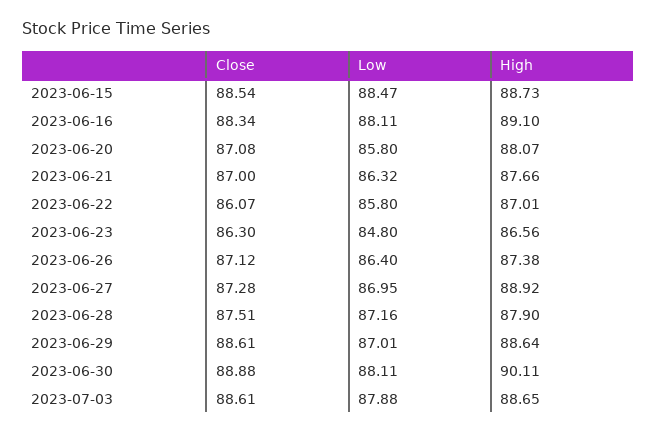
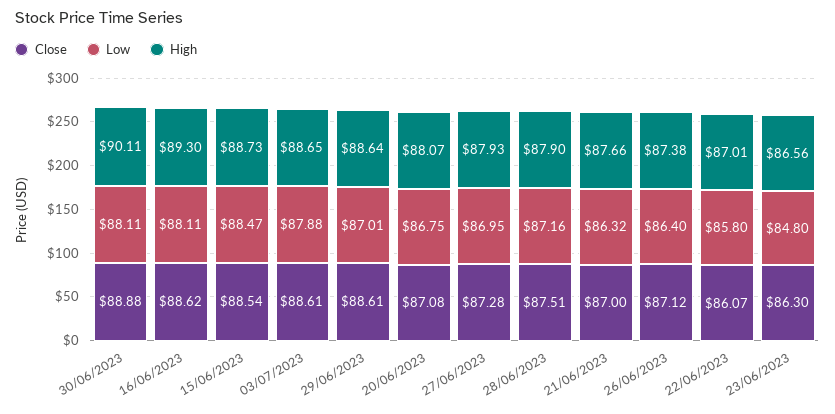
  {
    "Close": {
      "2023-06-15": 88.54,
-     "2023-06-16": 88.34,
+     "2023-06-16": 88.62,
      "2023-06-20": 87.08,
      "2023-06-21": 87,
      "2023-06-22": 86.07,
      "2023-06-23": 86.3,
      "2023-06-26": 87.12,
      "2023-06-27": 87.28,
      "2023-06-28": 87.51,
      "2023-06-29": 88.61,
      "2023-06-30": 88.88,
      "2023-07-03": 88.61
    },
    "Low": {
      "2023-06-15": 88.47,
      "2023-06-16": 88.11,
-     "2023-06-20": 85.8,
+     "2023-06-20": 86.75,
      "2023-06-21": 86.32,
      "2023-06-22": 85.8,
      "2023-06-23": 84.8,
      "2023-06-26": 86.4,
      "2023-06-27": 86.95,
      "2023-06-28": 87.16,
      "2023-06-29": 87.01,
      "2023-06-30": 88.11,
      "2023-07-03": 87.88
    },
    "High": {
      "2023-06-15": 88.73,
-     "2023-06-16": 89.1,
+     "2023-06-16": 89.3,
      "2023-06-20": 88.07,
      "2023-06-21": 87.66,
      "2023-06-22": 87.01,
      "2023-06-23": 86.56,
      "2023-06-26": 87.38,
-     "2023-06-27": 88.92,
+     "2023-06-27": 87.93,
      "2023-06-28": 87.9,
      "2023-06-29": 88.64,
      "2023-06-30": 90.11,
      "2023-07-03": 88.65
    }
  }

